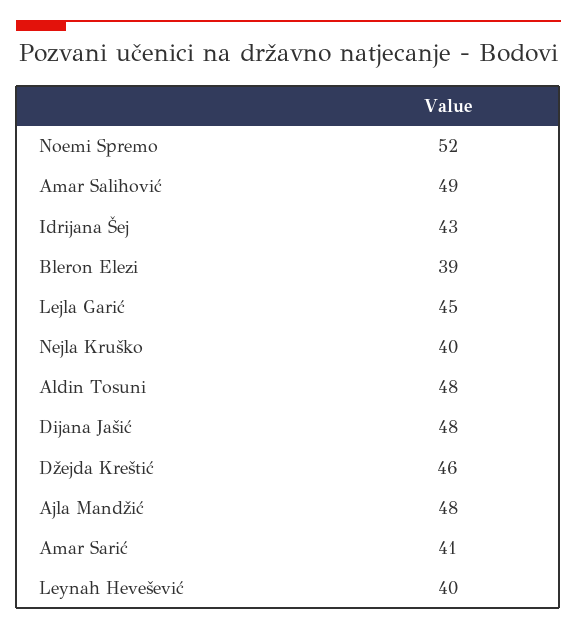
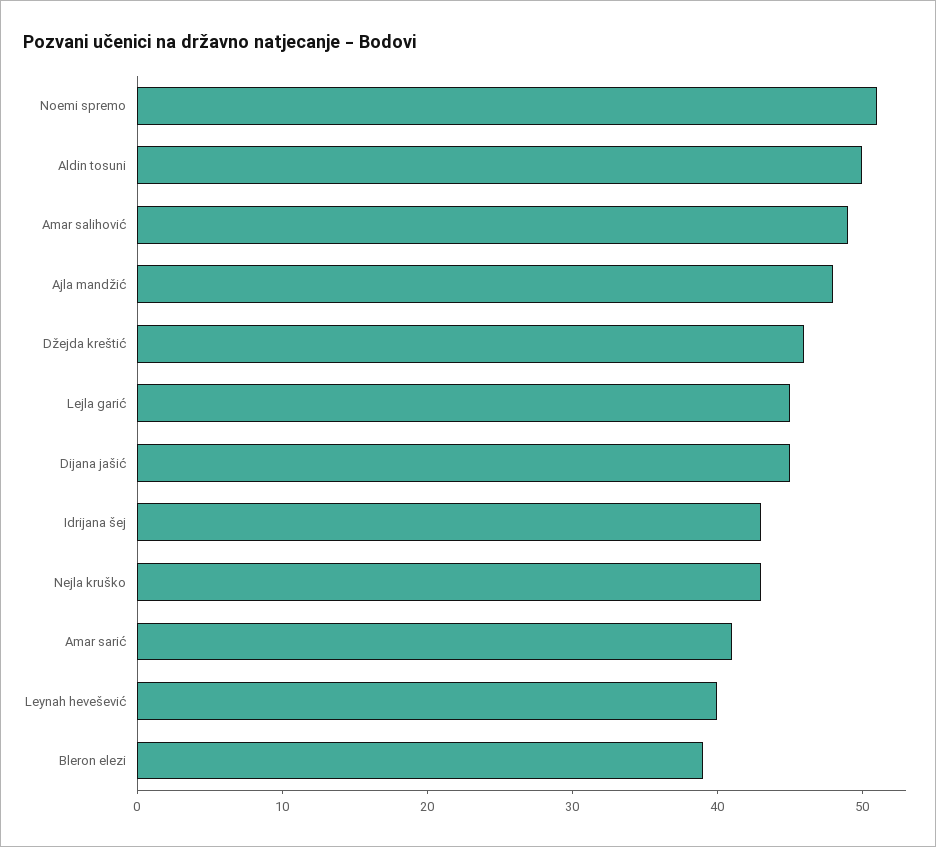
  {
-   "Noemi Spremo": 52,
+   "Noemi Spremo": 51,
    "Amar Salihović": 49,
    "Idrijana Šej": 43,
    "Bleron Elezi": 39,
    "Lejla Garić": 45,
-   "Nejla Kruško": 40,
+   "Nejla Kruško": 43,
-   "Aldin Tosuni": 48,
+   "Aldin Tosuni": 50,
-   "Dijana Jašić": 48,
+   "Dijana Jašić": 45,
    "Džejda Kreštić": 46,
    "Ajla Mandžić": 48,
    "Amar Sarić": 41,
    "Leynah Hevešević": 40
  }

